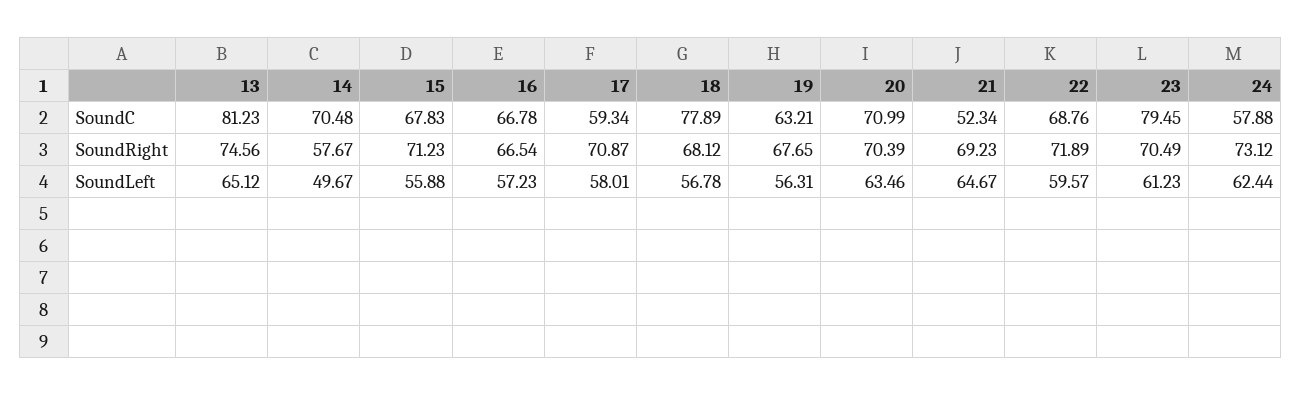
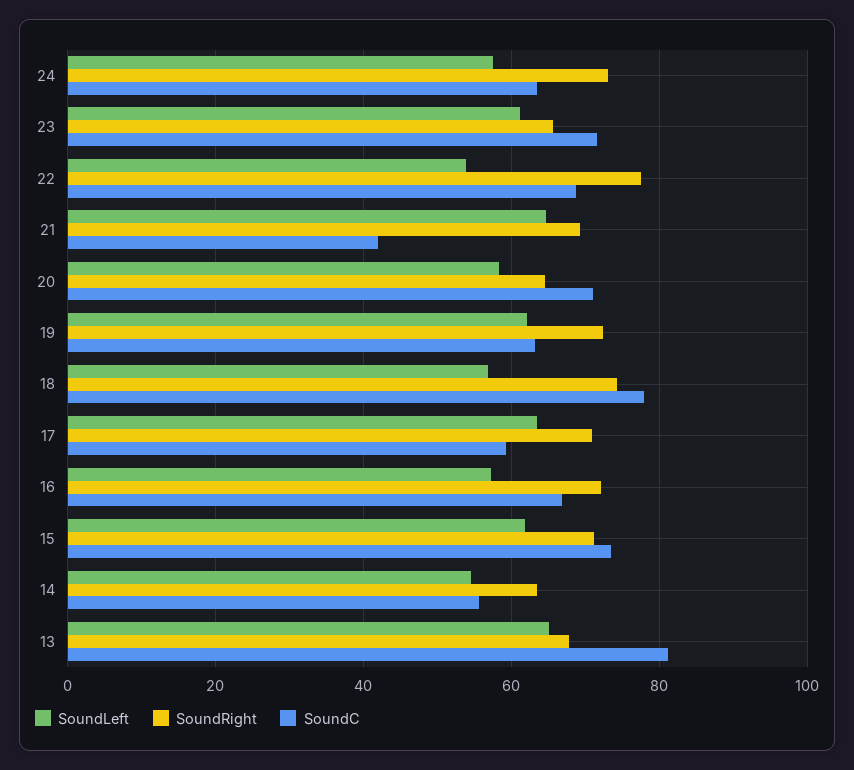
  {
    "SoundC": {
      "13": 81.23,
-     "14": 70.48,
+     "14": 56,
-     "15": 67.83,
+     "15": 74,
      "16": 66.78,
      "17": 59.34,
      "18": 77.89,
      "19": 63.21,
      "20": 70.99,
-     "21": 52.34,
+     "21": 42,
      "22": 68.76,
-     "23": 79.45,
+     "23": 72,
-     "24": 57.88
+     "24": 64
    },
    "SoundRight": {
-     "13": 74.56,
+     "13": 68,
-     "14": 57.67,
+     "14": 64,
      "15": 71.23,
-     "16": 66.54,
+     "16": 72,
      "17": 70.87,
-     "18": 68.12,
+     "18": 74,
-     "19": 67.65,
+     "19": 72,
-     "20": 70.39,
+     "20": 64,
      "21": 69.23,
-     "22": 71.89,
+     "22": 78,
-     "23": 70.49,
+     "23": 66,
      "24": 73.12
    },
    "SoundLeft": {
      "13": 65.12,
-     "14": 49.67,
+     "14": 54,
-     "15": 55.88,
+     "15": 62,
      "16": 57.23,
-     "17": 58.01,
+     "17": 64,
      "18": 56.78,
-     "19": 56.31,
+     "19": 62,
-     "20": 63.46,
+     "20": 58,
      "21": 64.67,
-     "22": 59.57,
+     "22": 54,
      "23": 61.23,
-     "24": 62.44
+     "24": 58
    }
  }

